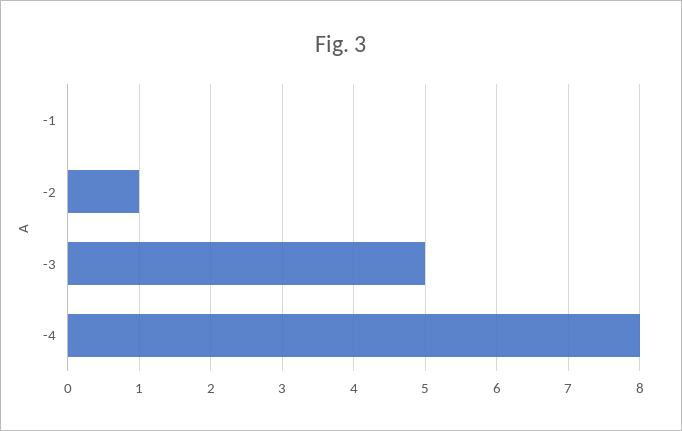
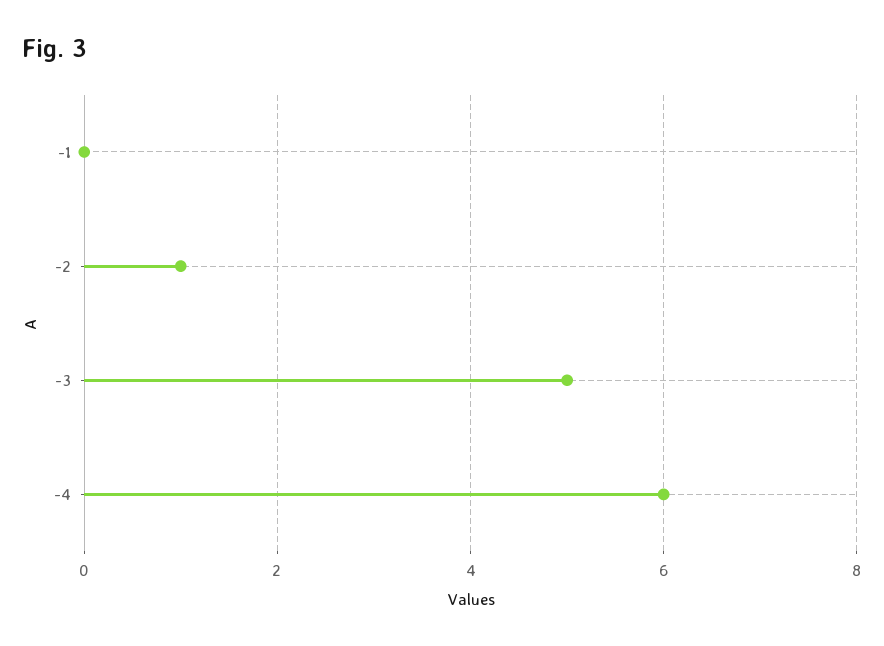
  {
    "-1": 0,
    "-2": 1,
    "-3": 5,
-   "-4": 8
+   "-4": 6
  }

